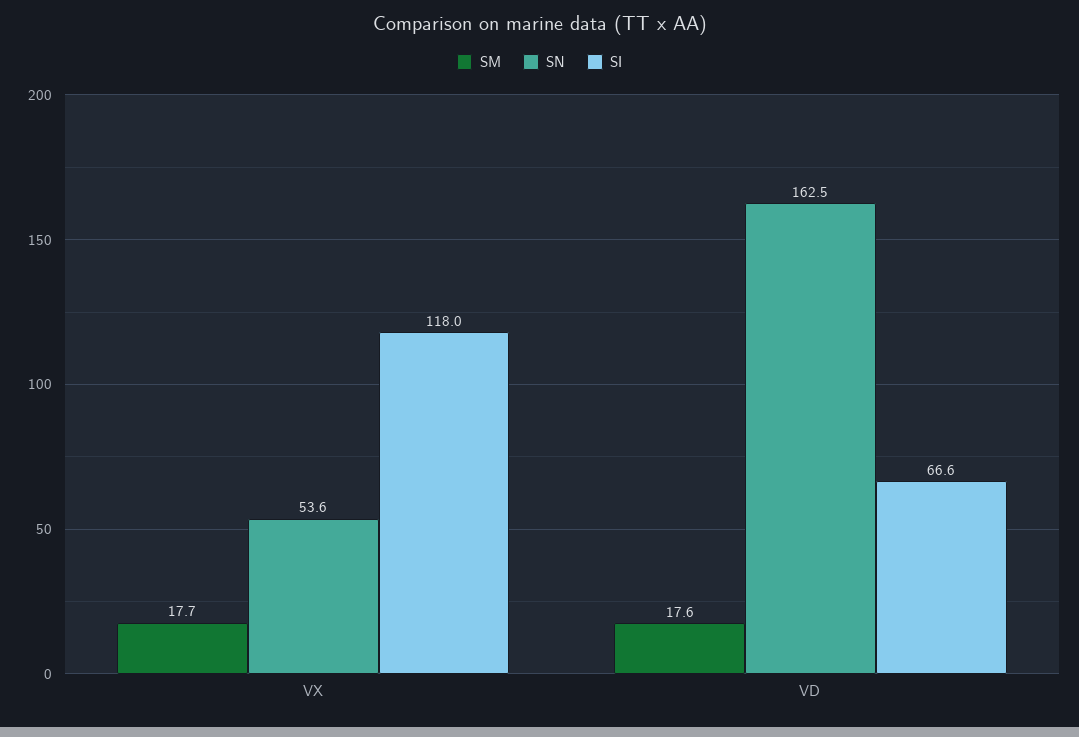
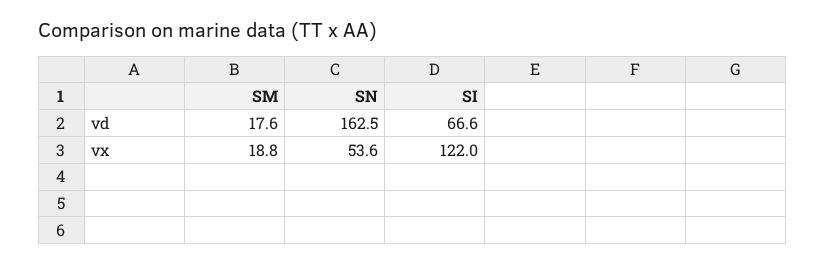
  {
    "SM": {
-     "VX": 17.7,
+     "VX": 18.8,
      "VD": 17.6
    },
    "SN": {
      "VX": 53.6,
      "VD": 162.5
    },
    "SI": {
-     "VX": 118,
+     "VX": 122,
      "VD": 66.6
    }
  }

